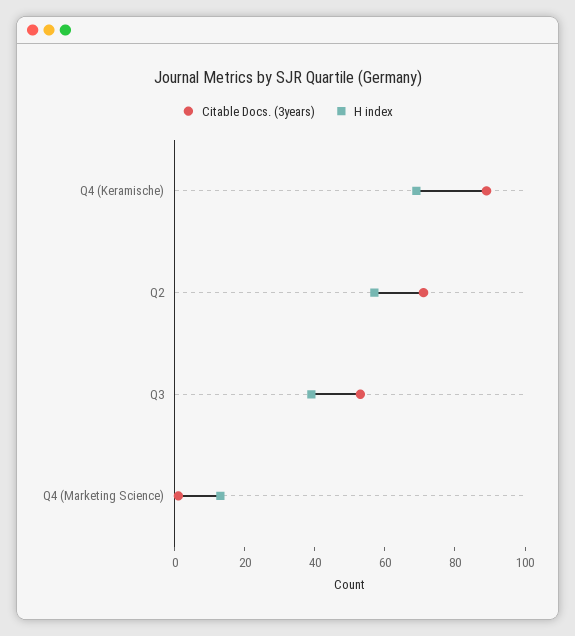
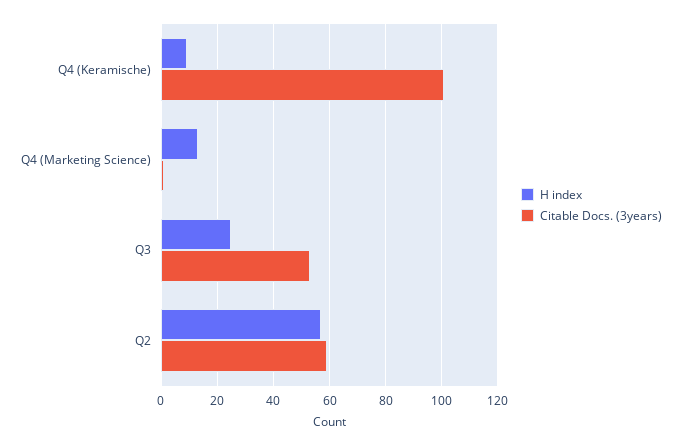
  {
    "Citable Docs. (3years)": {
-     "Q4 (Keramische)": 90,
+     "Q4 (Keramische)": 100,
-     "Q2": 70,
+     "Q2": 60,
      "Q3": 55,
      "Q4 (Marketing Science)": 0
    },
    "H index": {
-     "Q4 (Keramische)": 70,
+     "Q4 (Keramische)": 10,
      "Q2": 55,
-     "Q3": 40,
+     "Q3": 25,
      "Q4 (Marketing Science)": 15
    }
  }

